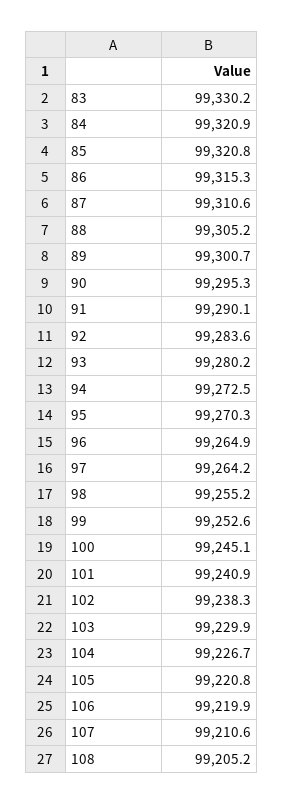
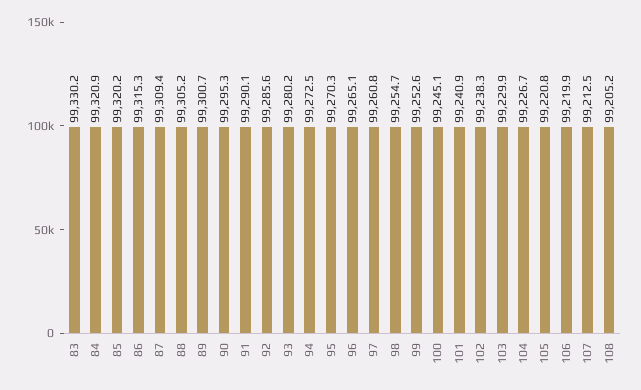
  {
    "83": 99330.2,
    "84": 99320.9,
-   "85": 99320.8,
+   "85": 99320.2,
    "86": 99315.3,
-   "87": 99310.6,
+   "87": 99309.4,
    "88": 99305.2,
    "89": 99300.7,
    "90": 99295.3,
    "91": 99290.1,
-   "92": 99283.6,
+   "92": 99285.6,
    "93": 99280.2,
    "94": 99272.5,
    "95": 99270.3,
-   "96": 99264.9,
+   "96": 99265.1,
-   "97": 99264.2,
+   "97": 99260.8,
-   "98": 99255.2,
+   "98": 99254.7,
    "99": 99252.6,
    "100": 99245.1,
    "101": 99240.9,
    "102": 99238.3,
    "103": 99229.9,
    "104": 99226.7,
    "105": 99220.8,
    "106": 99219.9,
-   "107": 99210.6,
+   "107": 99212.5,
    "108": 99205.2
  }

